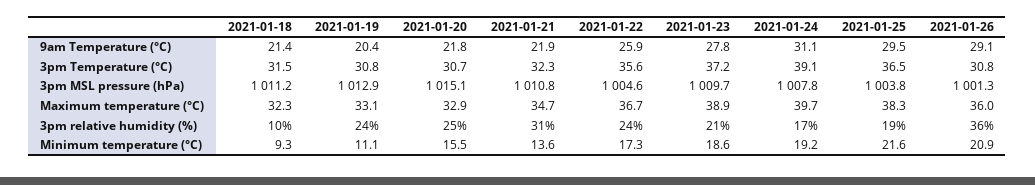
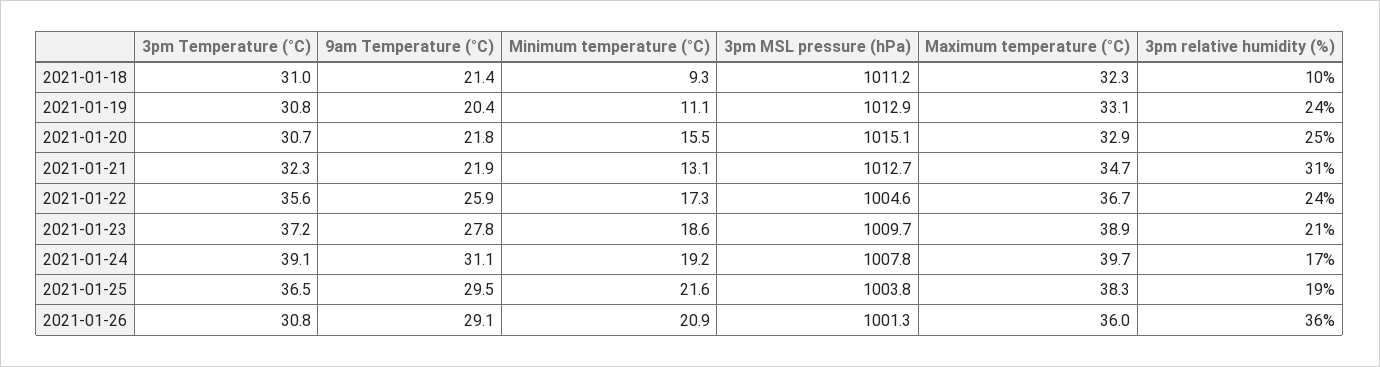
  {
    "2021-01-18": {
      "9am Temperature (°C)": 21.4,
-     "3pm Temperature (°C)": 31.5,
+     "3pm Temperature (°C)": 31,
      "3pm MSL pressure (hPa)": 1011.2,
      "Maximum temperature (°C)": 32.3,
      "3pm relative humidity (%)": 10,
      "Minimum temperature (°C)": 9.3
    },
    "2021-01-19": {
      "9am Temperature (°C)": 20.4,
      "3pm Temperature (°C)": 30.8,
      "3pm MSL pressure (hPa)": 1012.9,
      "Maximum temperature (°C)": 33.1,
      "3pm relative humidity (%)": 24,
      "Minimum temperature (°C)": 11.1
    },
    "2021-01-20": {
      "9am Temperature (°C)": 21.8,
      "3pm Temperature (°C)": 30.7,
      "3pm MSL pressure (hPa)": 1015.1,
      "Maximum temperature (°C)": 32.9,
      "3pm relative humidity (%)": 25,
      "Minimum temperature (°C)": 15.5
    },
    "2021-01-21": {
      "9am Temperature (°C)": 21.9,
      "3pm Temperature (°C)": 32.3,
-     "3pm MSL pressure (hPa)": 1010.8,
+     "3pm MSL pressure (hPa)": 1012.7,
      "Maximum temperature (°C)": 34.7,
      "3pm relative humidity (%)": 31,
-     "Minimum temperature (°C)": 13.6
+     "Minimum temperature (°C)": 13.1
    },
    "2021-01-22": {
      "9am Temperature (°C)": 25.9,
      "3pm Temperature (°C)": 35.6,
      "3pm MSL pressure (hPa)": 1004.6,
      "Maximum temperature (°C)": 36.7,
      "3pm relative humidity (%)": 24,
      "Minimum temperature (°C)": 17.3
    },
    "2021-01-23": {
      "9am Temperature (°C)": 27.8,
      "3pm Temperature (°C)": 37.2,
      "3pm MSL pressure (hPa)": 1009.7,
      "Maximum temperature (°C)": 38.9,
      "3pm relative humidity (%)": 21,
      "Minimum temperature (°C)": 18.6
    },
    "2021-01-24": {
      "9am Temperature (°C)": 31.1,
      "3pm Temperature (°C)": 39.1,
      "3pm MSL pressure (hPa)": 1007.8,
      "Maximum temperature (°C)": 39.7,
      "3pm relative humidity (%)": 17,
      "Minimum temperature (°C)": 19.2
    },
    "2021-01-25": {
      "9am Temperature (°C)": 29.5,
      "3pm Temperature (°C)": 36.5,
      "3pm MSL pressure (hPa)": 1003.8,
      "Maximum temperature (°C)": 38.3,
      "3pm relative humidity (%)": 19,
      "Minimum temperature (°C)": 21.6
    },
    "2021-01-26": {
      "9am Temperature (°C)": 29.1,
      "3pm Temperature (°C)": 30.8,
      "3pm MSL pressure (hPa)": 1001.3,
      "Maximum temperature (°C)": 36,
      "3pm relative humidity (%)": 36,
      "Minimum temperature (°C)": 20.9
    }
  }

